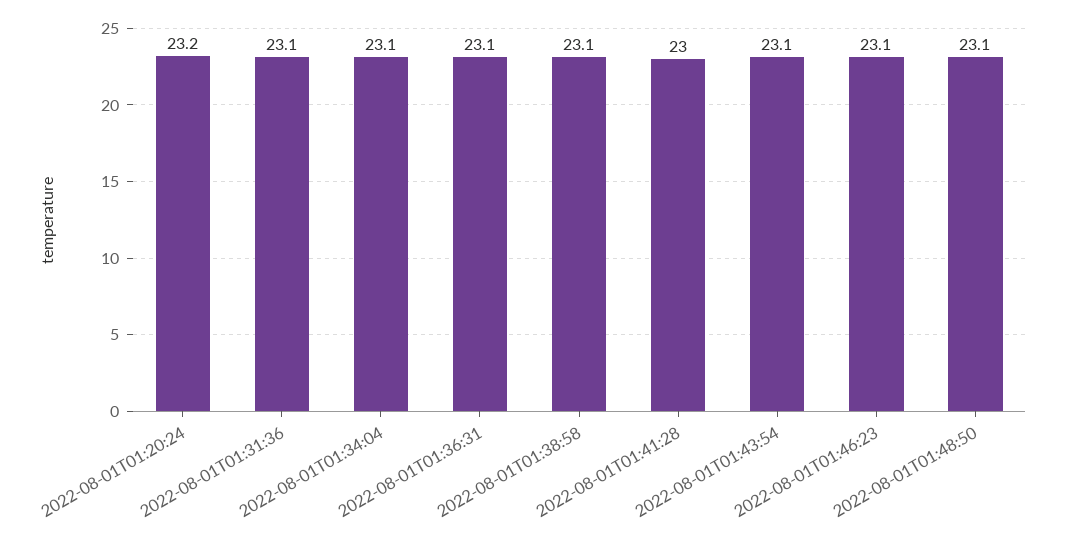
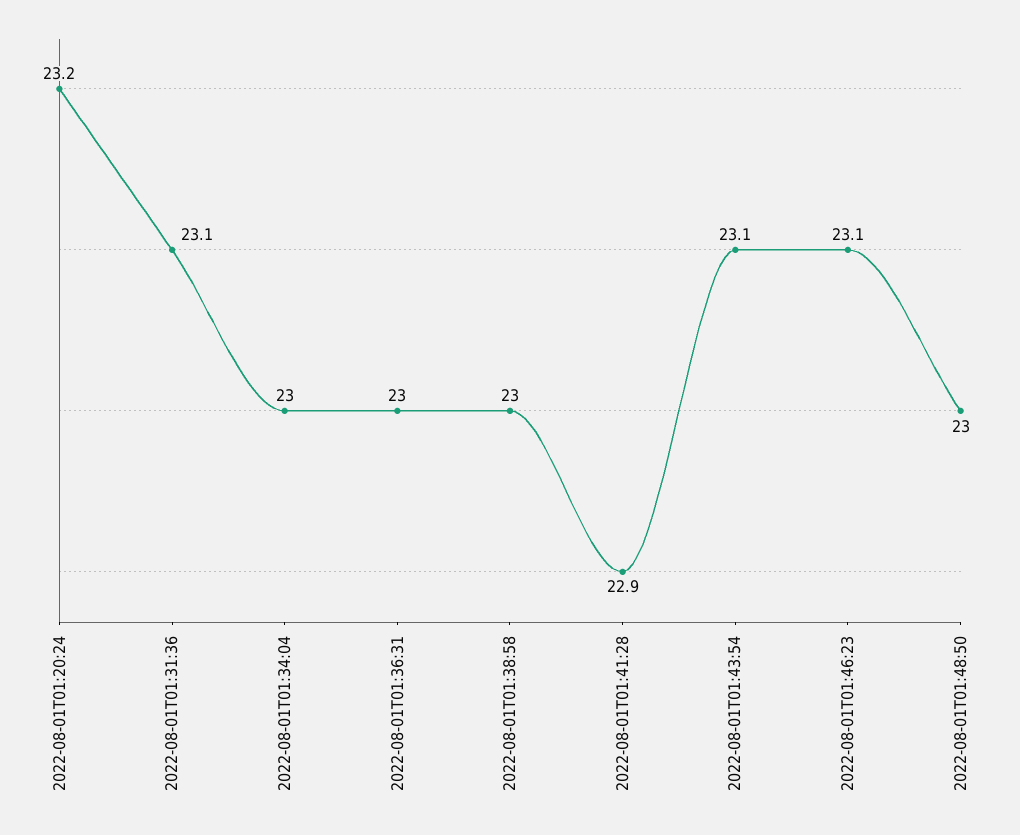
  {
    "2022-08-01T01:20:24": 23.2,
    "2022-08-01T01:31:36": 23.1,
-   "2022-08-01T01:34:04": 23.1,
+   "2022-08-01T01:34:04": 23,
-   "2022-08-01T01:36:31": 23.1,
+   "2022-08-01T01:36:31": 23,
-   "2022-08-01T01:38:58": 23.1,
+   "2022-08-01T01:38:58": 23,
-   "2022-08-01T01:41:28": 23,
+   "2022-08-01T01:41:28": 22.9,
    "2022-08-01T01:43:54": 23.1,
    "2022-08-01T01:46:23": 23.1,
-   "2022-08-01T01:48:50": 23.1
+   "2022-08-01T01:48:50": 23
  }

